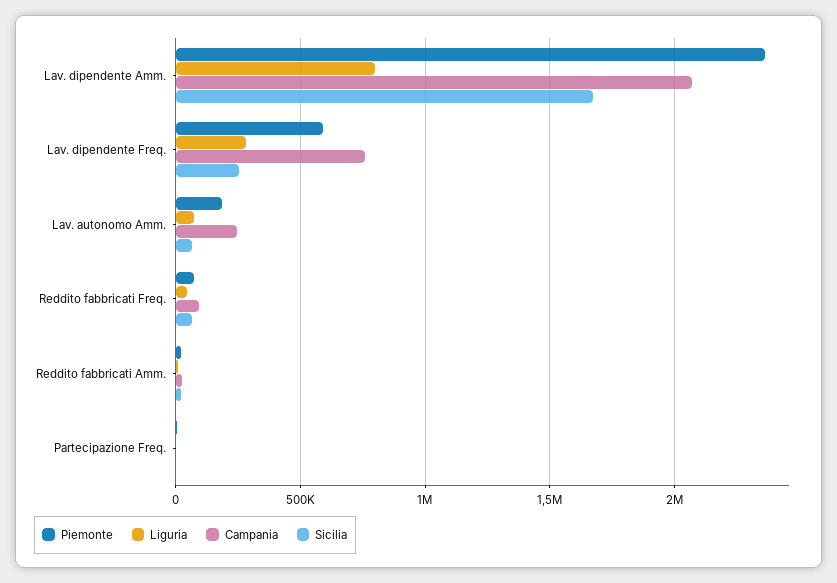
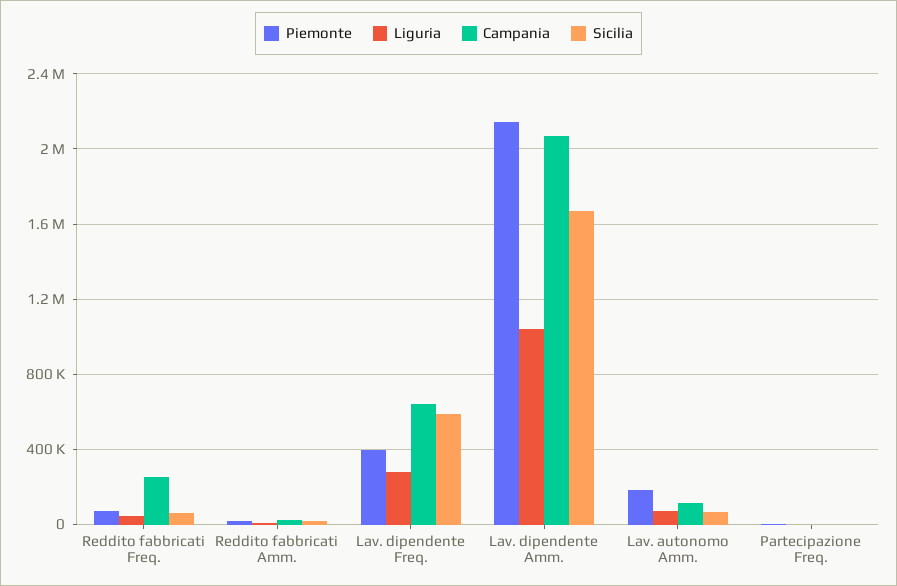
  {
    "Piemonte": {
-     "Lav. dipendente Amm.": 2350000,
+     "Lav. dipendente Amm.": 2150000,
-     "Lav. dipendente Freq.": 600000,
+     "Lav. dipendente Freq.": 400000,
      "Lav. autonomo Amm.": 200000,
      "Reddito fabbricati Freq.": 50000,
      "Reddito fabbricati Amm.": 0,
      "Partecipazione Freq.": 0
    },
    "Liguria": {
-     "Lav. dipendente Amm.": 800000,
+     "Lav. dipendente Amm.": 1050000,
      "Lav. dipendente Freq.": 300000,
      "Lav. autonomo Amm.": 50000,
      "Reddito fabbricati Freq.": 50000,
      "Reddito fabbricati Amm.": 0,
      "Partecipazione Freq.": 0
    },
    "Campania": {
      "Lav. dipendente Amm.": 2050000,
-     "Lav. dipendente Freq.": 750000,
+     "Lav. dipendente Freq.": 650000,
-     "Lav. autonomo Amm.": 250000,
+     "Lav. autonomo Amm.": 100000,
-     "Reddito fabbricati Freq.": 100000,
+     "Reddito fabbricati Freq.": 250000,
      "Reddito fabbricati Amm.": 0,
      "Partecipazione Freq.": 0
    },
    "Sicilia": {
      "Lav. dipendente Amm.": 1650000,
-     "Lav. dipendente Freq.": 250000,
+     "Lav. dipendente Freq.": 600000,
      "Lav. autonomo Amm.": 50000,
      "Reddito fabbricati Freq.": 50000,
      "Reddito fabbricati Amm.": 0,
      "Partecipazione Freq.": 0
    }
  }

